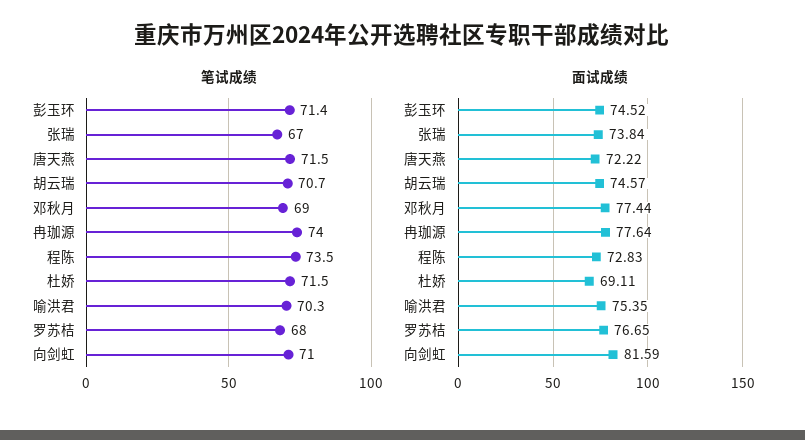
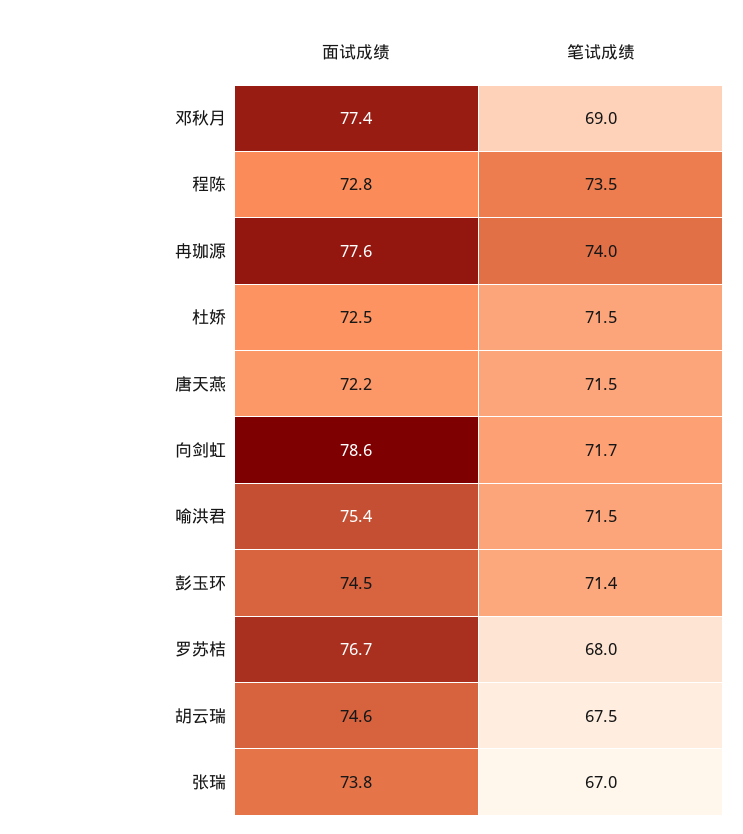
  {
    "笔试成绩": {
      "彭玉环": 71.4,
      "张瑞": 67,
      "唐天燕": 71.5,
-     "胡云瑞": 70.7,
+     "胡云瑞": 67.5,
      "邓秋月": 69,
      "冉珈源": 74,
      "程陈": 73.5,
      "杜娇": 71.5,
-     "喻洪君": 70.3,
+     "喻洪君": 71.5,
      "罗苏桔": 68,
-     "向剑虹": 71
+     "向剑虹": 71.7
    },
    "面试成绩": {
      "彭玉环": 74.52,
      "张瑞": 73.84,
      "唐天燕": 72.22,
      "胡云瑞": 74.57,
      "邓秋月": 77.44,
      "冉珈源": 77.64,
      "程陈": 72.83,
-     "杜娇": 69.11,
+     "杜娇": 72.5,
      "喻洪君": 75.35,
      "罗苏桔": 76.65,
-     "向剑虹": 81.59
+     "向剑虹": 78.6
    }
  }

